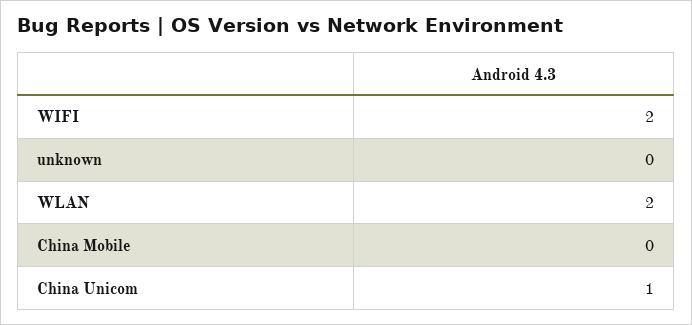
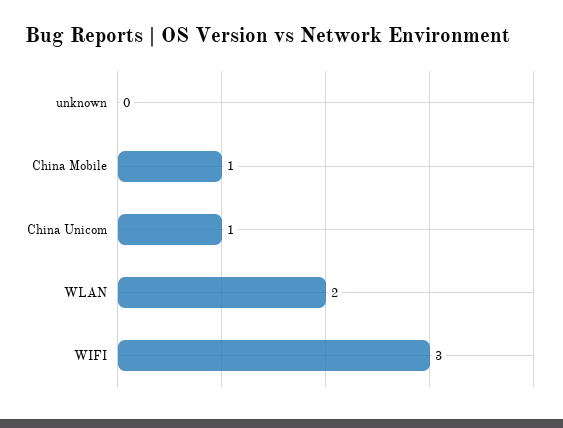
  {
-   "WIFI": 2,
+   "WIFI": 3,
    "unknown": 0,
    "WLAN": 2,
-   "China Mobile": 0,
+   "China Mobile": 1,
    "China Unicom": 1
  }

